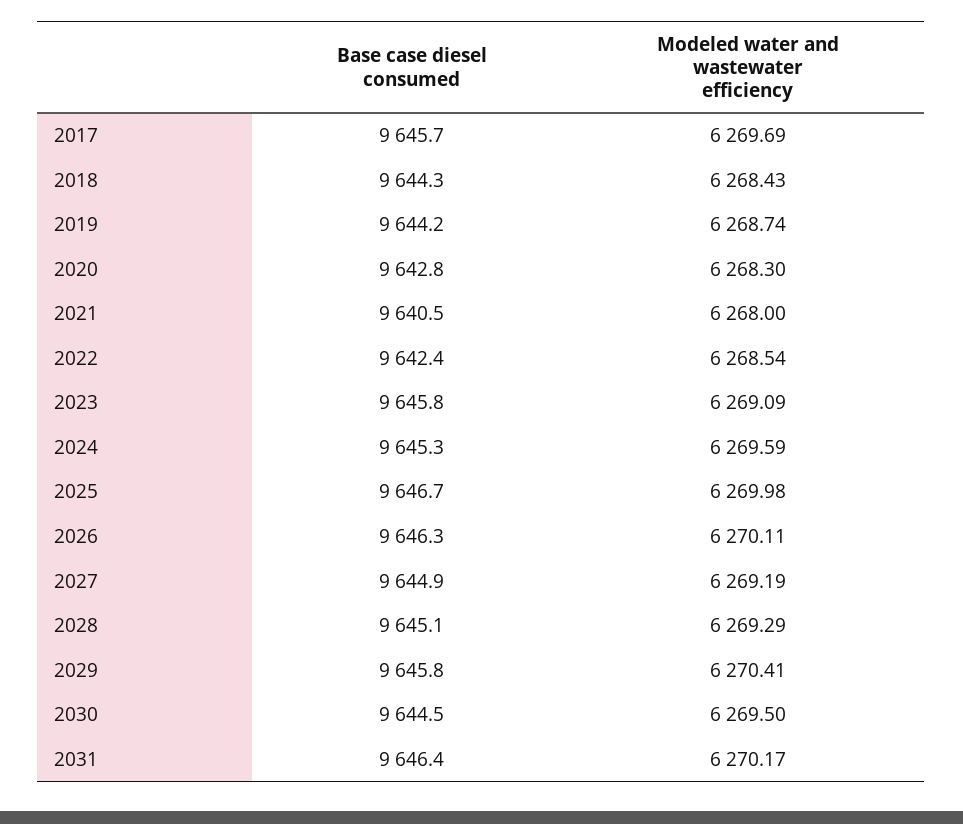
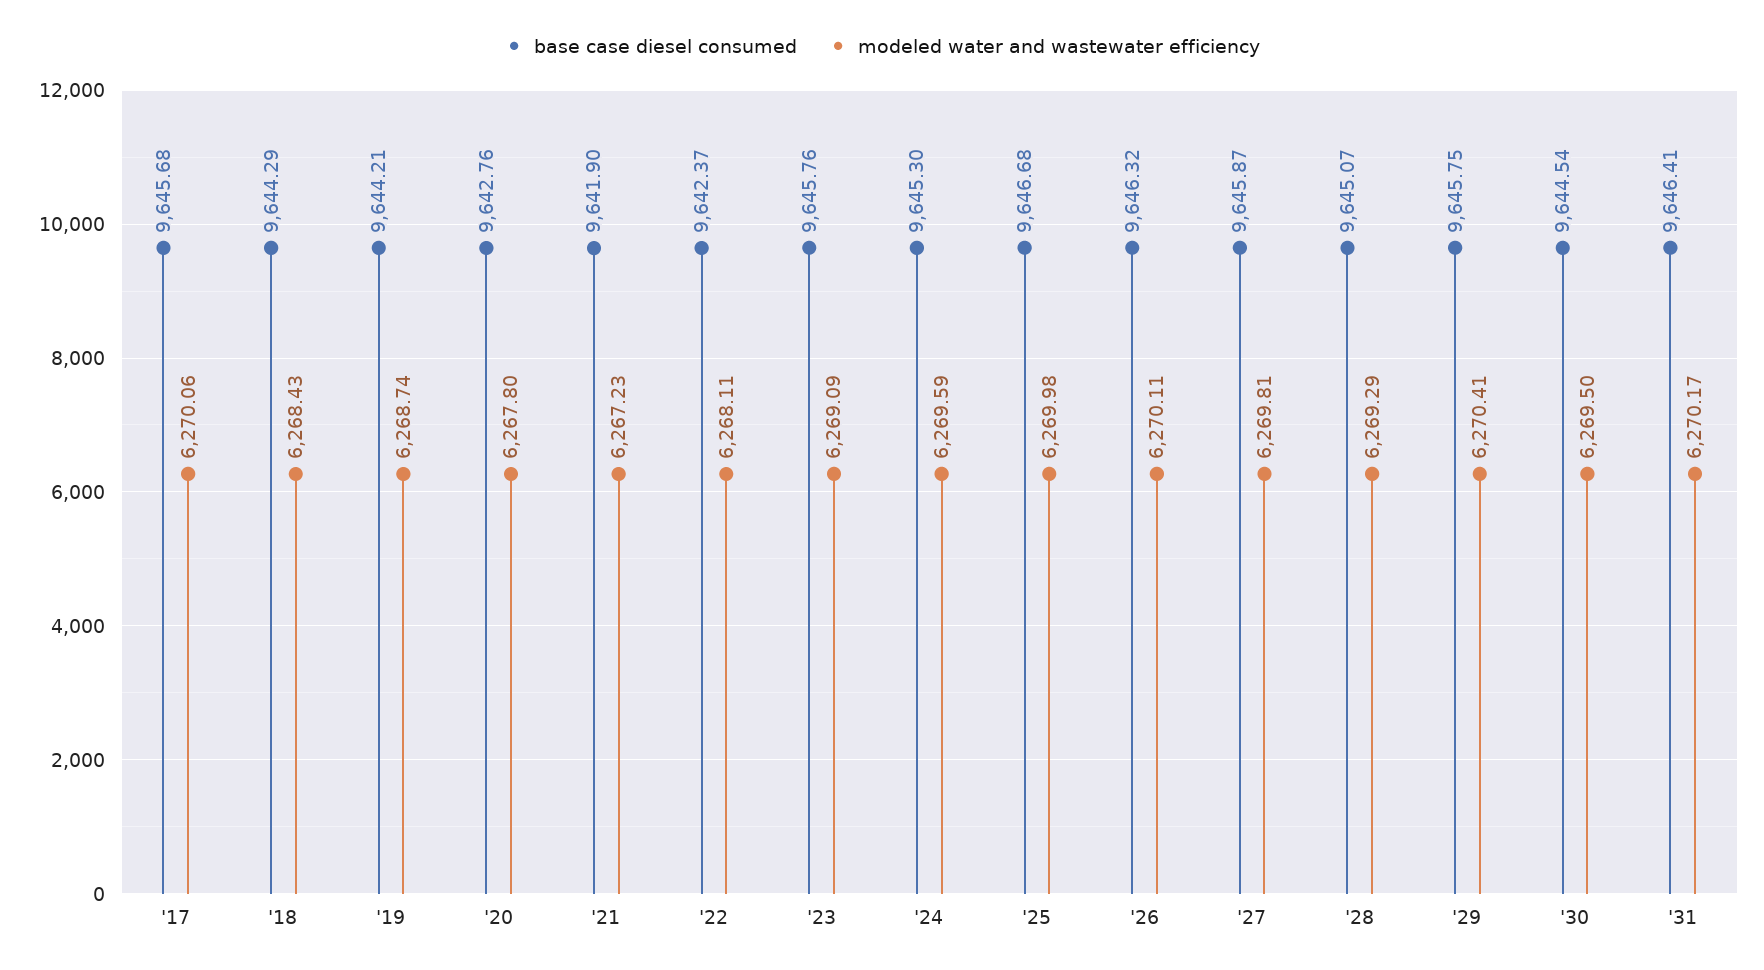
  {
    "Base case diesel consumed": {
      "2017": 9645.68,
      "2018": 9644.29,
      "2019": 9644.21,
      "2020": 9642.76,
-     "2021": 9640.5,
+     "2021": 9641.9,
      "2022": 9642.37,
      "2023": 9645.76,
      "2024": 9645.3,
      "2025": 9646.68,
      "2026": 9646.32,
-     "2027": 9644.9,
+     "2027": 9645.87,
      "2028": 9645.07,
      "2029": 9645.75,
      "2030": 9644.54,
      "2031": 9646.41
    },
    "Modeled water and wastewater efficiency": {
-     "2017": 6269.69,
+     "2017": 6270.06,
      "2018": 6268.43,
      "2019": 6268.74,
-     "2020": 6268.3,
+     "2020": 6267.8,
-     "2021": 6268,
+     "2021": 6267.23,
-     "2022": 6268.54,
+     "2022": 6268.11,
      "2023": 6269.09,
      "2024": 6269.59,
      "2025": 6269.98,
      "2026": 6270.11,
-     "2027": 6269.19,
+     "2027": 6269.81,
      "2028": 6269.29,
      "2029": 6270.41,
      "2030": 6269.5,
      "2031": 6270.17
    }
  }

